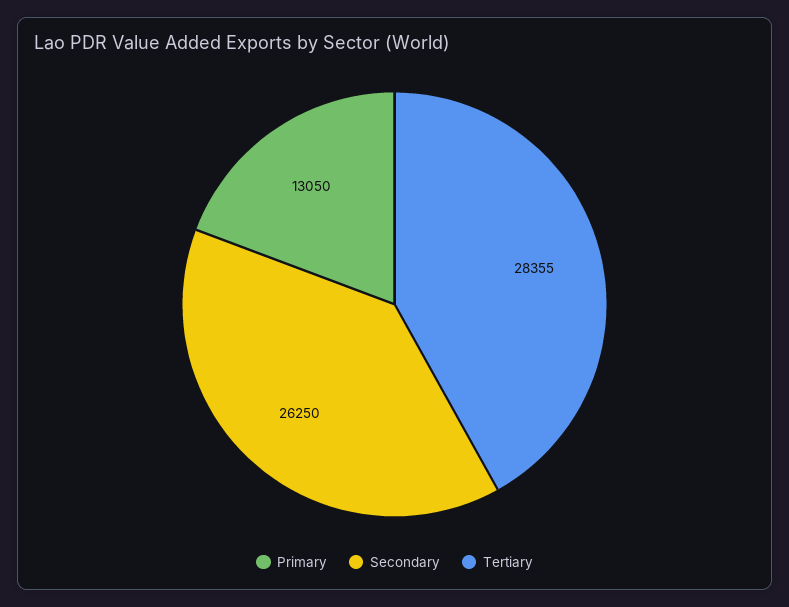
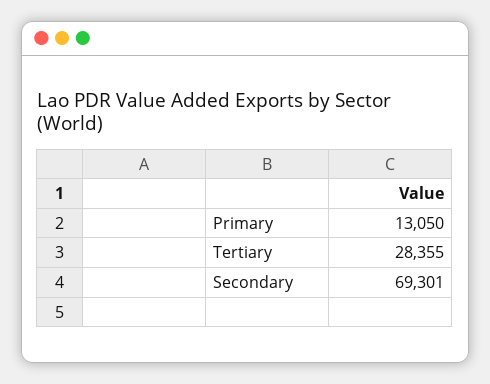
  {
    "Primary": 13050,
-   "Secondary": 26250,
+   "Secondary": 69301,
    "Tertiary": 28355
  }

